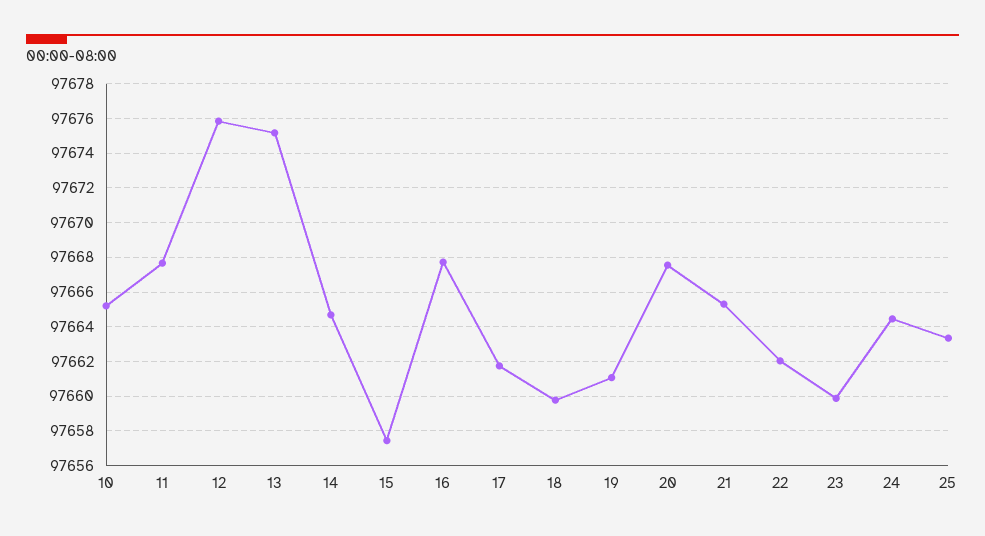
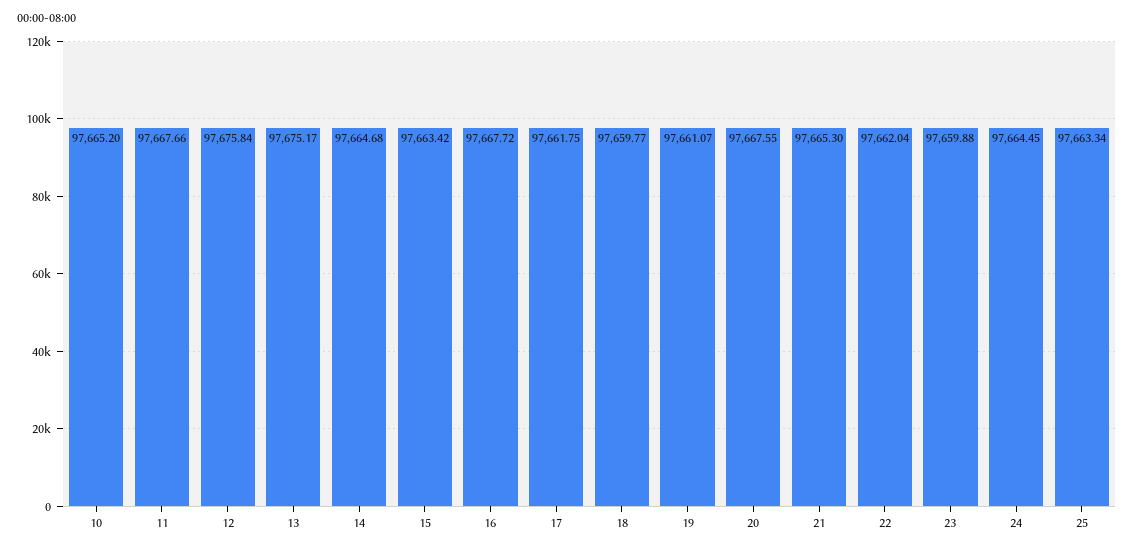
  {
    "10": 97665.2,
    "11": 97667.66,
    "12": 97675.84,
    "13": 97675.17,
    "14": 97664.68,
-   "15": 97657.5,
+   "15": 97663.42,
    "16": 97667.72,
    "17": 97661.75,
    "18": 97659.77,
    "19": 97661.07,
    "20": 97667.55,
    "21": 97665.3,
    "22": 97662.04,
    "23": 97659.88,
    "24": 97664.45,
    "25": 97663.34
  }

